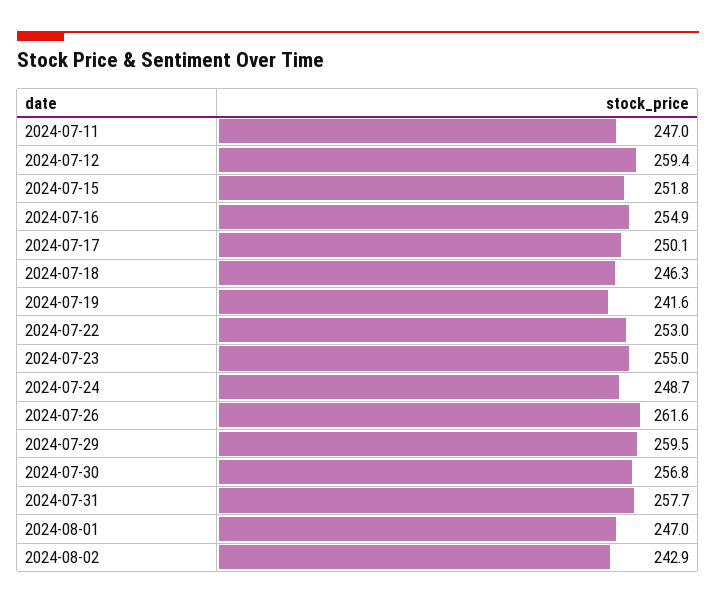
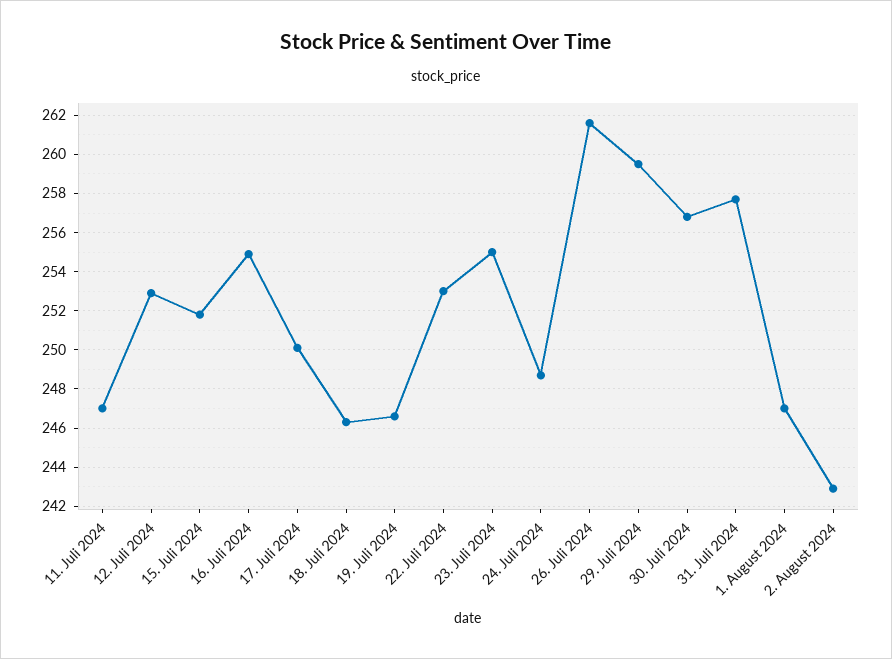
  {
    "2024-07-11": 247,
-   "2024-07-12": 259.4,
+   "2024-07-12": 253,
    "2024-07-15": 251.8,
    "2024-07-16": 254.9,
    "2024-07-17": 250.1,
    "2024-07-18": 246.3,
-   "2024-07-19": 241.6,
+   "2024-07-19": 246.5,
    "2024-07-22": 253,
    "2024-07-23": 255,
    "2024-07-24": 248.7,
    "2024-07-26": 261.6,
    "2024-07-29": 259.5,
    "2024-07-30": 256.8,
    "2024-07-31": 257.7,
    "2024-08-01": 247,
    "2024-08-02": 242.9
  }

